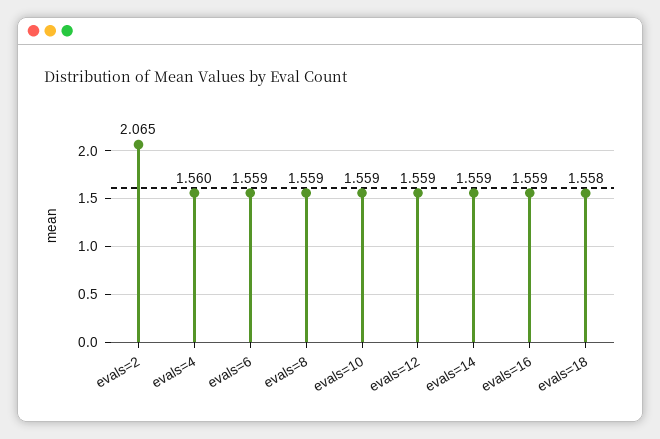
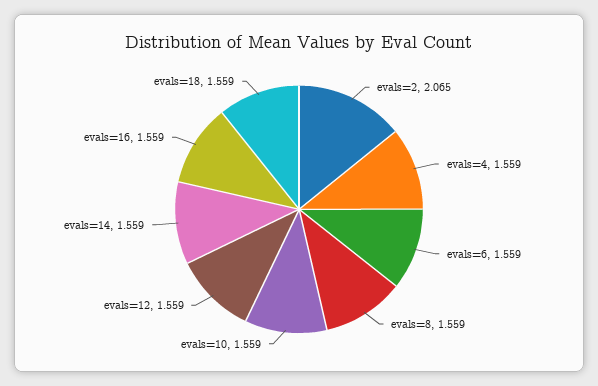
  {
    "evals=2": 2.065,
-   "evals=4": 1.56,
+   "evals=4": 1.559,
    "evals=6": 1.559,
    "evals=8": 1.559,
    "evals=10": 1.559,
    "evals=12": 1.559,
    "evals=14": 1.559,
    "evals=16": 1.559,
-   "evals=18": 1.558
+   "evals=18": 1.559
  }

